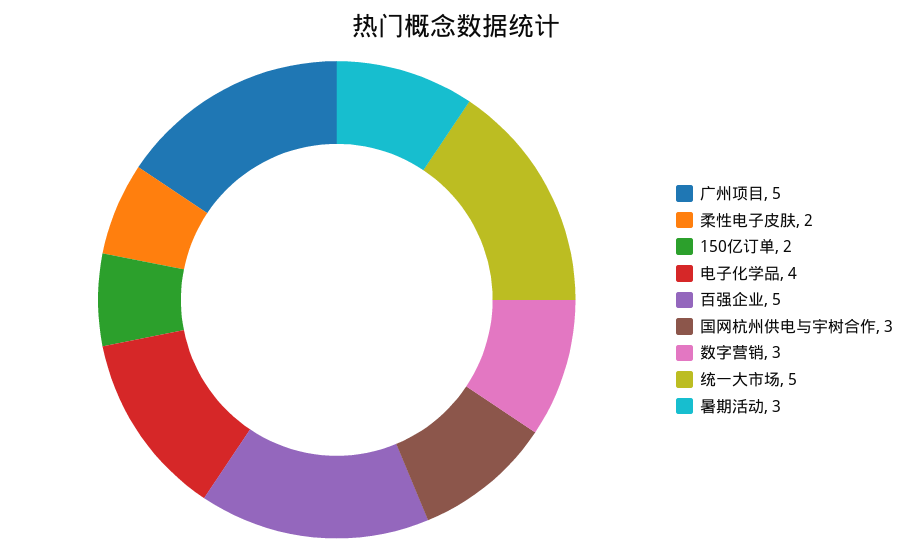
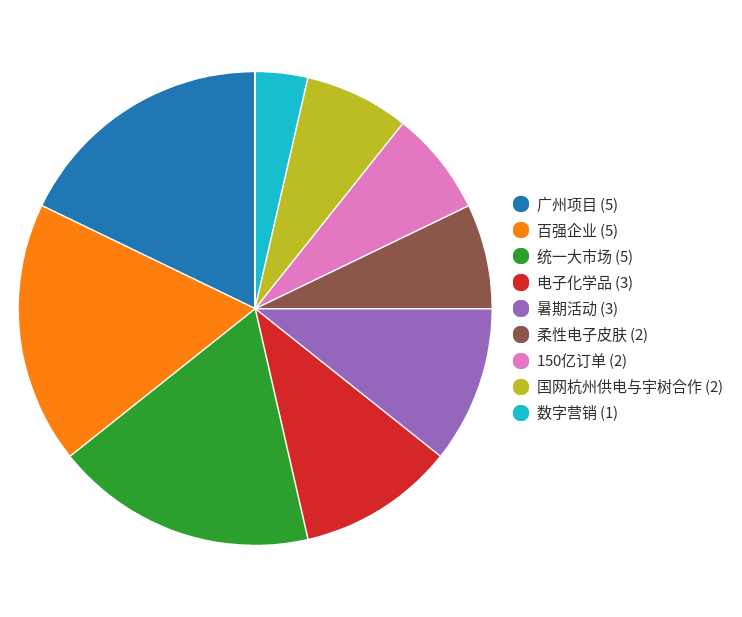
  {
    "广州项目": 5,
    "柔性电子皮肤": 2,
    "150亿订单": 2,
-   "电子化学品": 4,
+   "电子化学品": 3,
    "百强企业": 5,
-   "国网杭州供电与宇树合作": 3,
+   "国网杭州供电与宇树合作": 2,
-   "数字营销": 3,
+   "数字营销": 1,
    "统一大市场": 5,
    "暑期活动": 3
  }

